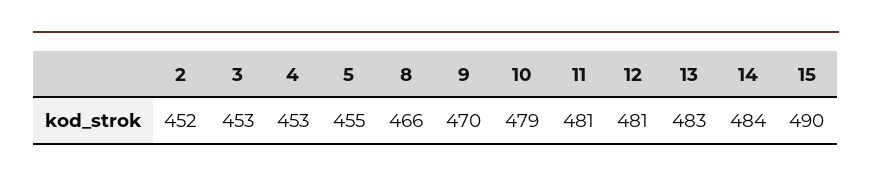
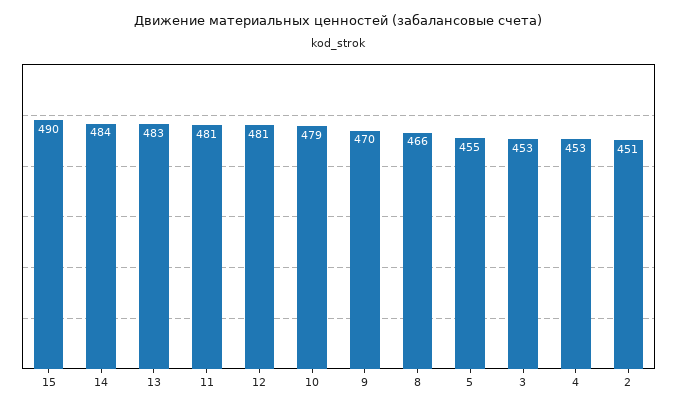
  {
-   "2": 452,
+   "2": 451,
    "3": 453,
    "4": 453,
    "5": 455,
    "8": 466,
    "9": 470,
    "10": 479,
    "11": 481,
    "12": 481,
    "13": 483,
    "14": 484,
    "15": 490
  }

